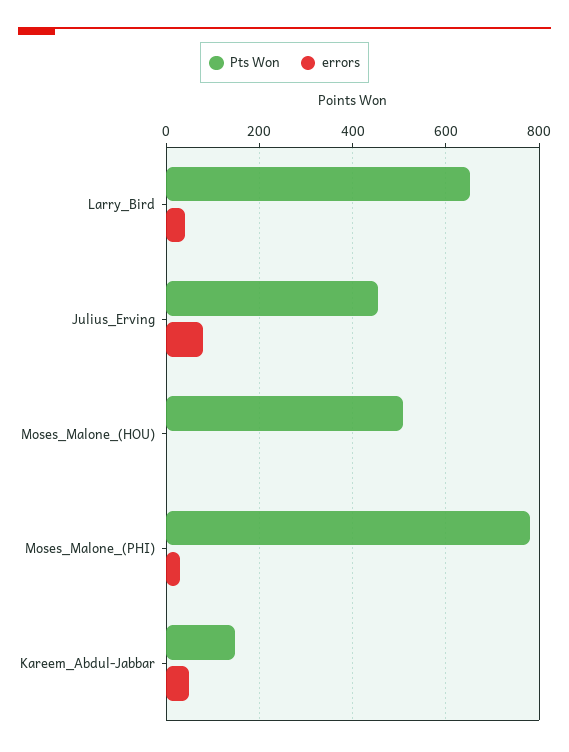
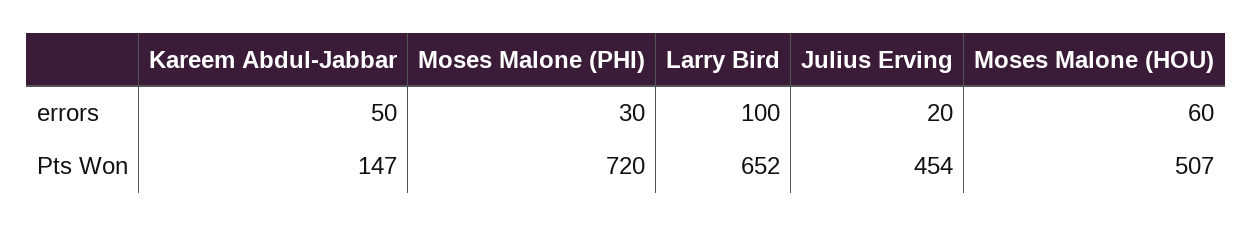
  {
    "Pts Won": {
      "Larry_Bird": 652,
      "Julius_Erving": 454,
      "Moses_Malone_(HOU)": 507,
-     "Moses_Malone_(PHI)": 780,
+     "Moses_Malone_(PHI)": 720,
      "Kareem_Abdul-Jabbar": 147
    },
    "errors": {
-     "Larry_Bird": 40,
+     "Larry_Bird": 100,
-     "Julius_Erving": 80,
+     "Julius_Erving": 20,
-     "Moses_Malone_(HOU)": 0,
+     "Moses_Malone_(HOU)": 60,
      "Moses_Malone_(PHI)": 30,
      "Kareem_Abdul-Jabbar": 50
    }
  }

